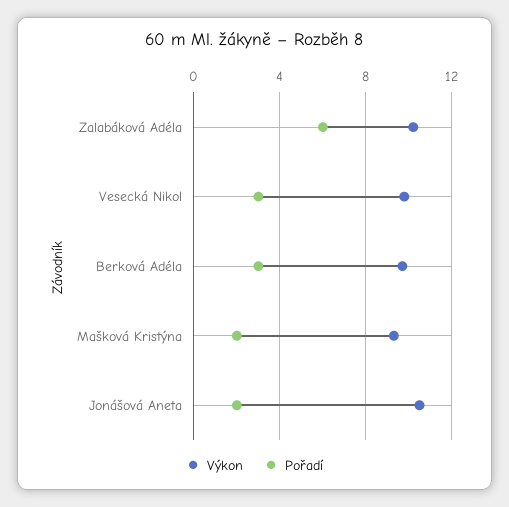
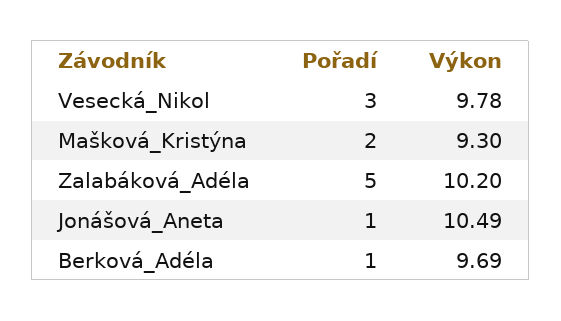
  {
    "Výkon": {
      "Zalabáková Adéla": 10.2,
      "Vesecká Nikol": 9.78,
      "Berková Adéla": 9.69,
      "Mašková Kristýna": 9.3,
      "Jonášová Aneta": 10.49
    },
    "Pořadí": {
-     "Zalabáková Adéla": 6,
+     "Zalabáková Adéla": 5,
      "Vesecká Nikol": 3,
-     "Berková Adéla": 3,
+     "Berková Adéla": 1,
      "Mašková Kristýna": 2,
-     "Jonášová Aneta": 2
+     "Jonášová Aneta": 1
    }
  }

